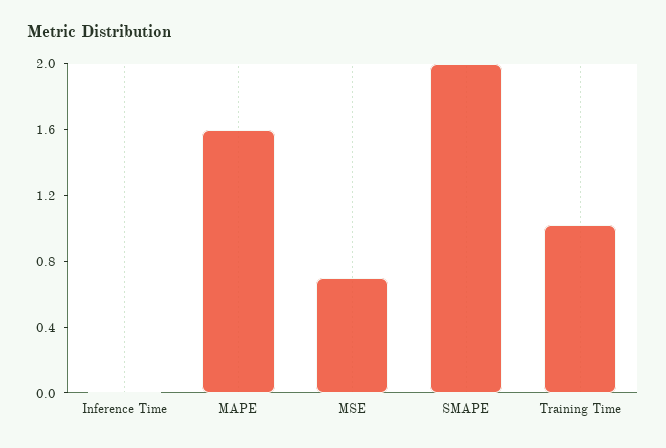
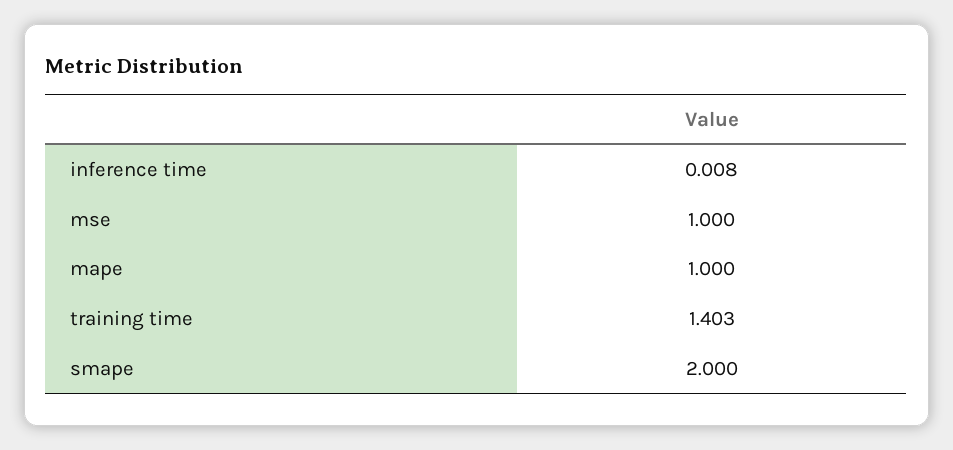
  {
    "Inference Time": 0.008,
-   "MAPE": 1.6,
+   "MAPE": 1,
-   "MSE": 0.7,
+   "MSE": 1,
    "SMAPE": 2,
-   "Training Time": 1
+   "Training Time": 1.403
  }

